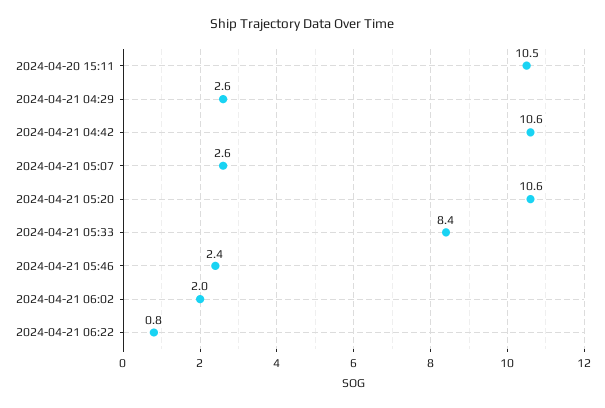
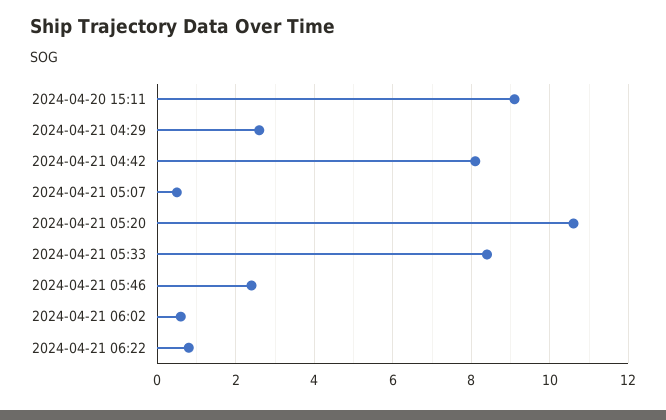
  {
-   "2024-04-20 15:11": 10.5,
+   "2024-04-20 15:11": 9,
    "2024-04-21 04:29": 2.6,
-   "2024-04-21 04:42": 10.6,
+   "2024-04-21 04:42": 8,
-   "2024-04-21 05:07": 2.6,
+   "2024-04-21 05:07": 0.5,
    "2024-04-21 05:20": 10.6,
    "2024-04-21 05:33": 8.4,
    "2024-04-21 05:46": 2.4,
-   "2024-04-21 06:02": 2,
+   "2024-04-21 06:02": 0.5,
    "2024-04-21 06:22": 0.8
  }

